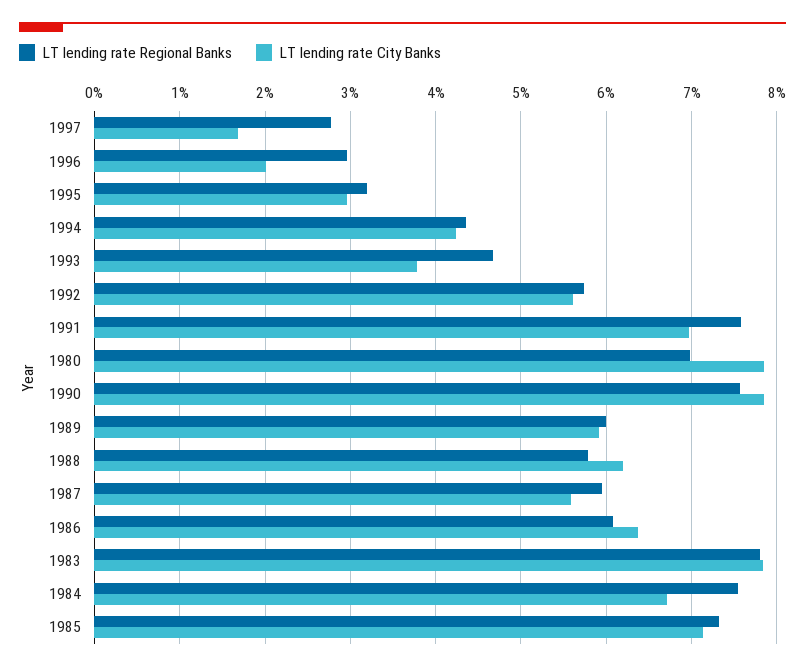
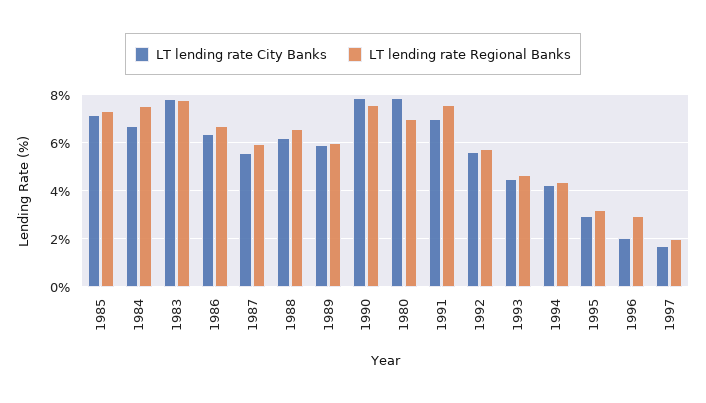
  {
    "LT lending rate Regional Banks": {
-     "1997": 2.8,
+     "1997": 2,
      "1996": 3,
      "1995": 3.2,
      "1994": 4.4,
      "1993": 4.7,
      "1992": 5.7,
      "1991": 7.6,
      "1980": 7,
      "1990": 7.6,
      "1989": 6,
-     "1988": 5.8,
+     "1988": 6.5,
      "1987": 6,
-     "1986": 6.1,
+     "1986": 6.75,
      "1983": 7.8,
      "1984": 7.5,
      "1985": 7.3
    },
    "LT lending rate City Banks": {
      "1997": 1.7,
      "1996": 2,
      "1995": 3,
      "1994": 4.2,
-     "1993": 3.8,
+     "1993": 4.5,
      "1992": 5.6,
      "1991": 7,
      "1980": 7.8,
      "1990": 7.8,
      "1989": 5.9,
      "1988": 6.2,
      "1987": 5.6,
      "1986": 6.4,
      "1983": 7.8,
      "1984": 6.7,
      "1985": 7.1
    }
  }

